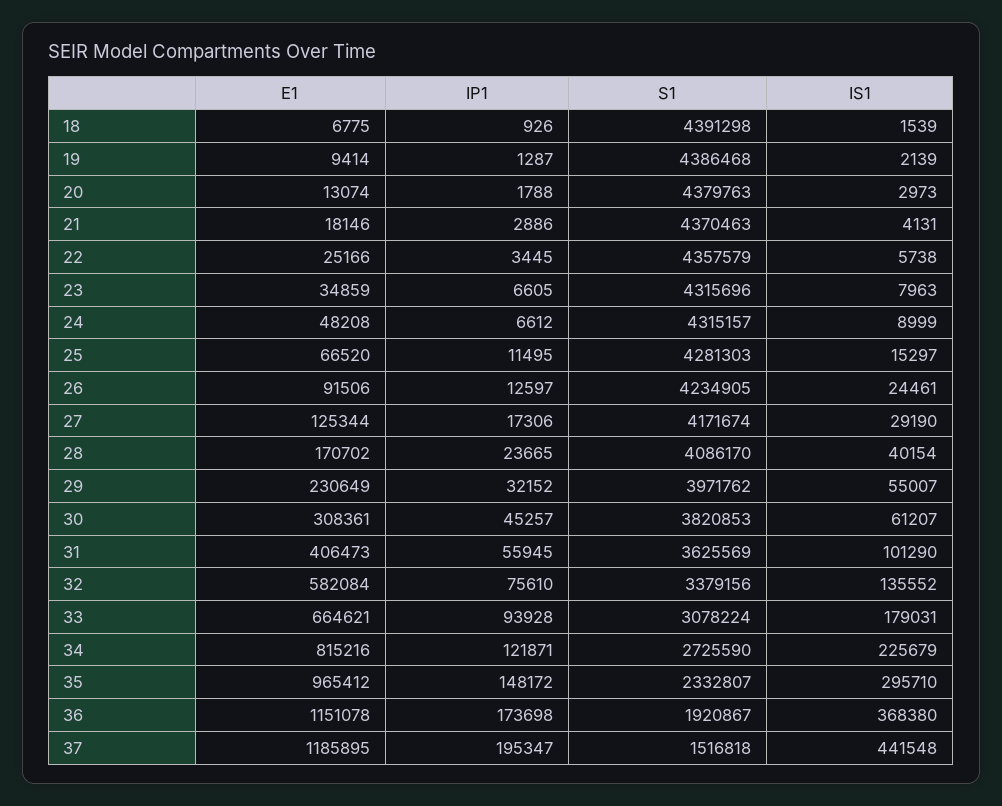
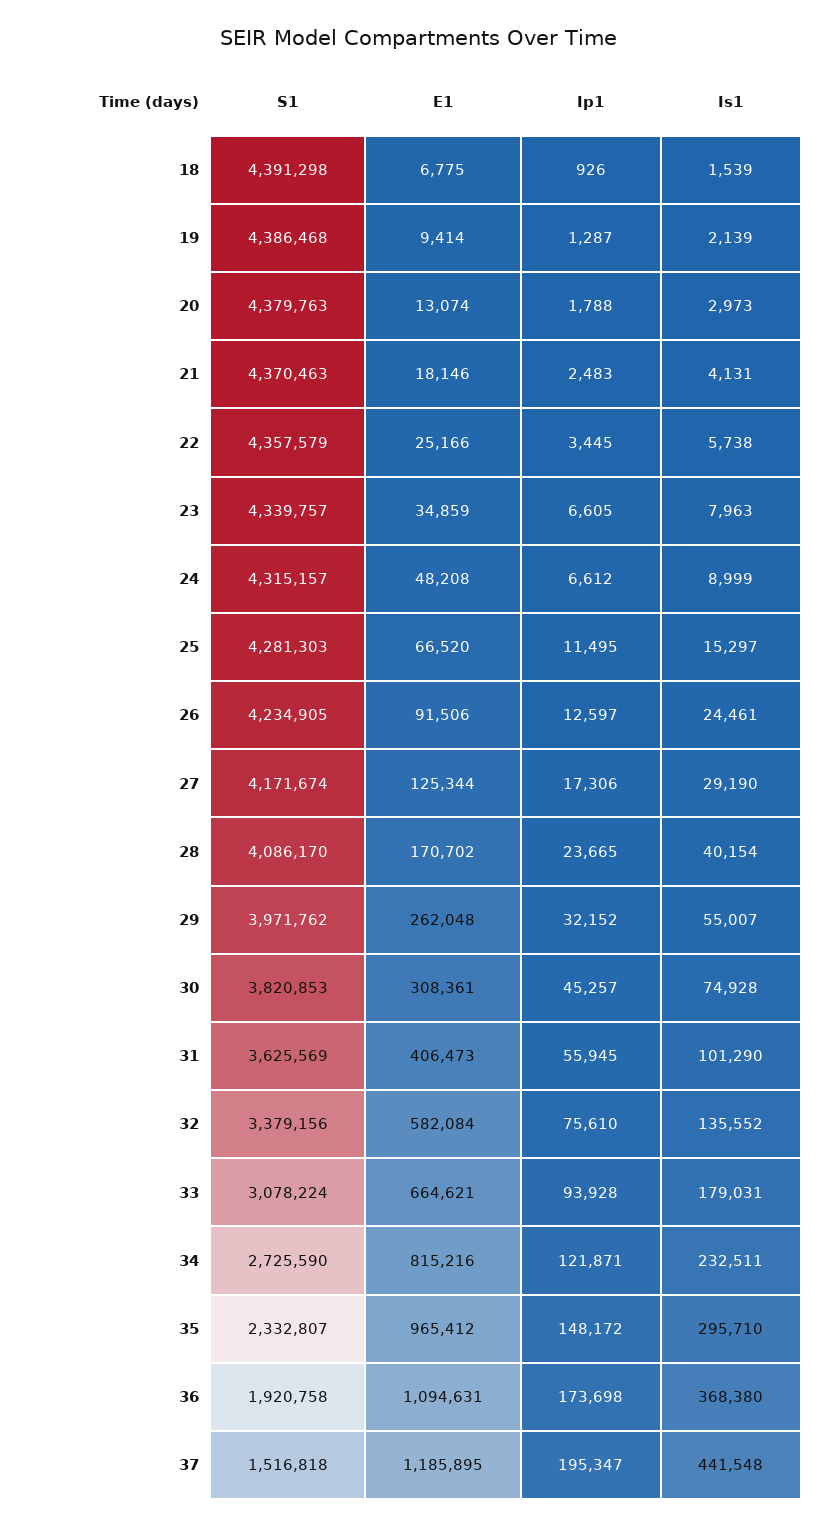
  {
    "E1": {
      "18": 6775,
      "19": 9414,
      "20": 13074,
      "21": 18146,
      "22": 25166,
      "23": 34859,
      "24": 48208,
      "25": 66520,
      "26": 91506,
      "27": 125344,
      "28": 170702,
-     "29": 230649,
+     "29": 262048,
      "30": 308361,
      "31": 406473,
      "32": 582084,
      "33": 664621,
      "34": 815216,
      "35": 965412,
-     "36": 1151078,
+     "36": 1094631,
      "37": 1185895
    },
    "IP1": {
      "18": 926,
      "19": 1287,
      "20": 1788,
-     "21": 2886,
+     "21": 2483,
      "22": 3445,
      "23": 6605,
      "24": 6612,
      "25": 11495,
      "26": 12597,
      "27": 17306,
      "28": 23665,
      "29": 32152,
      "30": 45257,
      "31": 55945,
      "32": 75610,
      "33": 93928,
      "34": 121871,
      "35": 148172,
      "36": 173698,
      "37": 195347
    },
    "S1": {
      "18": 4391298,
      "19": 4386468,
      "20": 4379763,
      "21": 4370463,
      "22": 4357579,
-     "23": 4315696,
+     "23": 4339757,
      "24": 4315157,
      "25": 4281303,
      "26": 4234905,
      "27": 4171674,
      "28": 4086170,
      "29": 3971762,
      "30": 3820853,
      "31": 3625569,
      "32": 3379156,
      "33": 3078224,
      "34": 2725590,
      "35": 2332807,
-     "36": 1920867,
+     "36": 1920758,
      "37": 1516818
    },
    "IS1": {
      "18": 1539,
      "19": 2139,
      "20": 2973,
      "21": 4131,
      "22": 5738,
      "23": 7963,
      "24": 8999,
      "25": 15297,
      "26": 24461,
      "27": 29190,
      "28": 40154,
      "29": 55007,
-     "30": 61207,
+     "30": 74928,
      "31": 101290,
      "32": 135552,
      "33": 179031,
-     "34": 225679,
+     "34": 232511,
      "35": 295710,
      "36": 368380,
      "37": 441548
    }
  }

